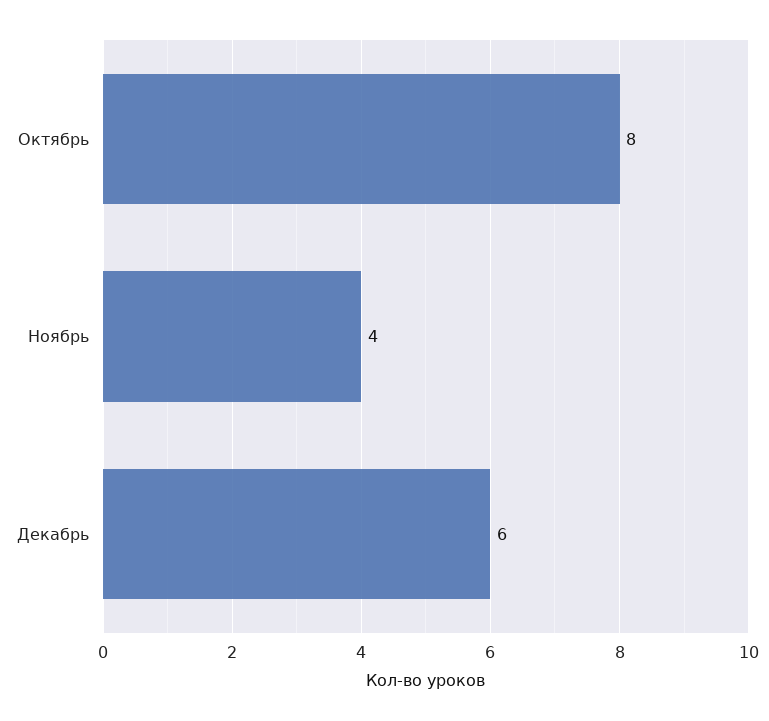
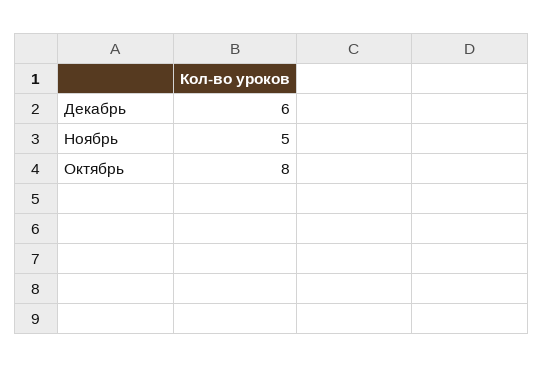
  {
    "Октябрь": 8,
-   "Ноябрь": 4,
+   "Ноябрь": 5,
    "Декабрь": 6
  }

